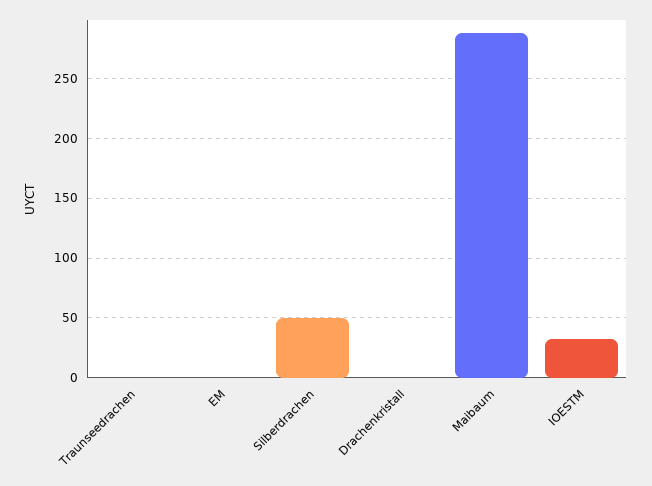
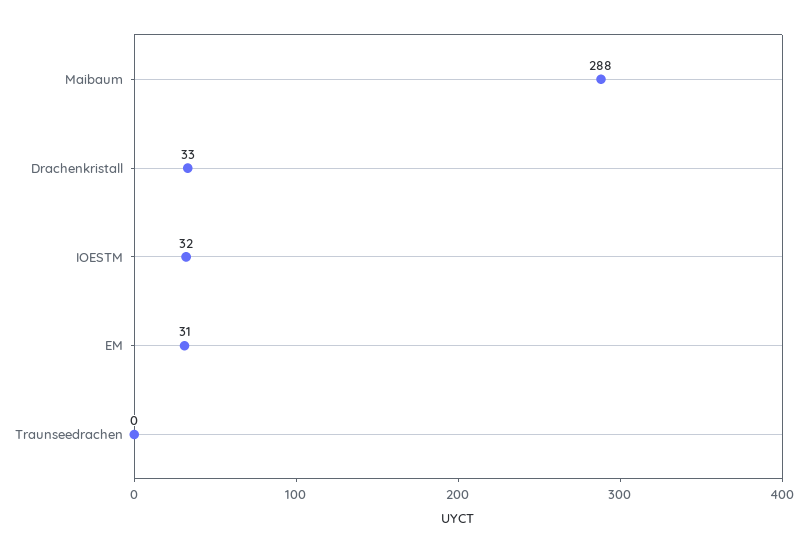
  {
    "Traunseedrachen": 0,
-   "EM": 0,
+   "EM": 31,
-   "Silberdrachen": 50,
-   "Drachenkristall": 0,
+   "Drachenkristall": 33,
    "Maibaum": 288,
    "IOESTM": 32
  }

